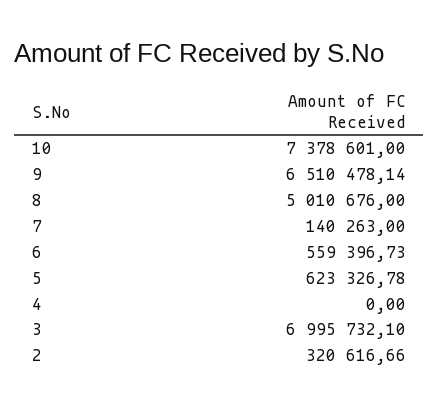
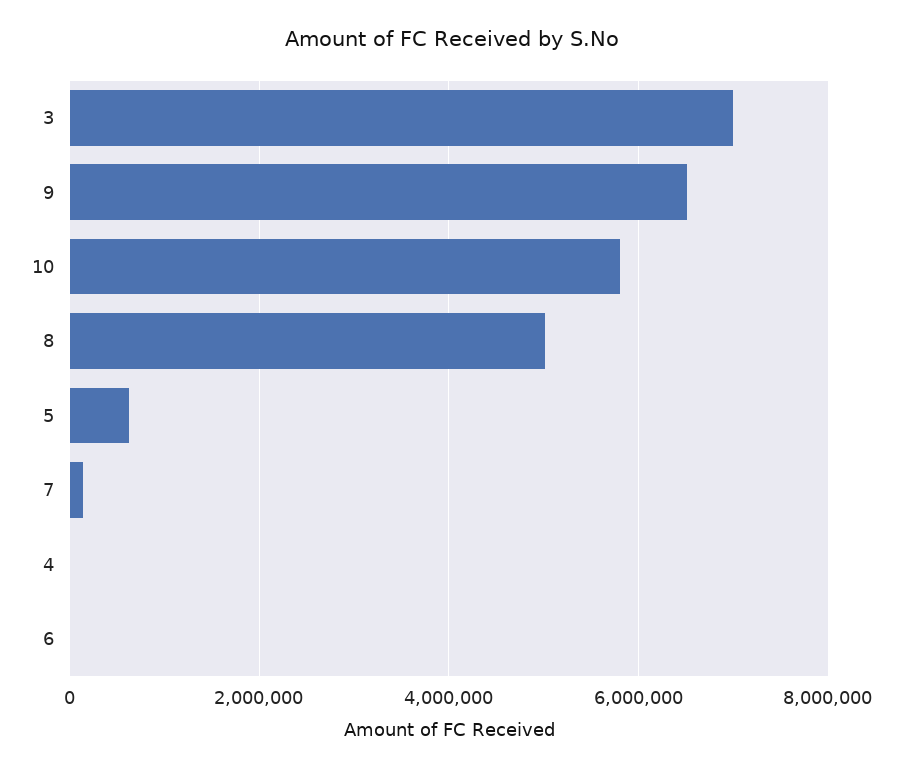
  {
-   "10": 7378601,
+   "10": 5800000,
    "9": 6510478.14,
    "8": 5010676,
    "7": 140263,
-   "6": 559396.73,
+   "6": 0,
    "5": 623326.78,
    "4": 0,
-   "3": 6995732.1,
+   "3": 6995732.1
-   "2": 320616.66
  }

